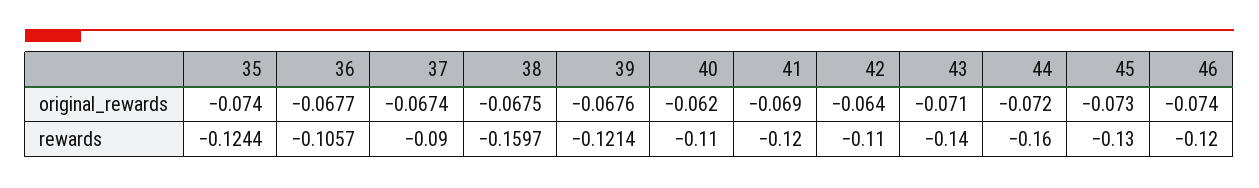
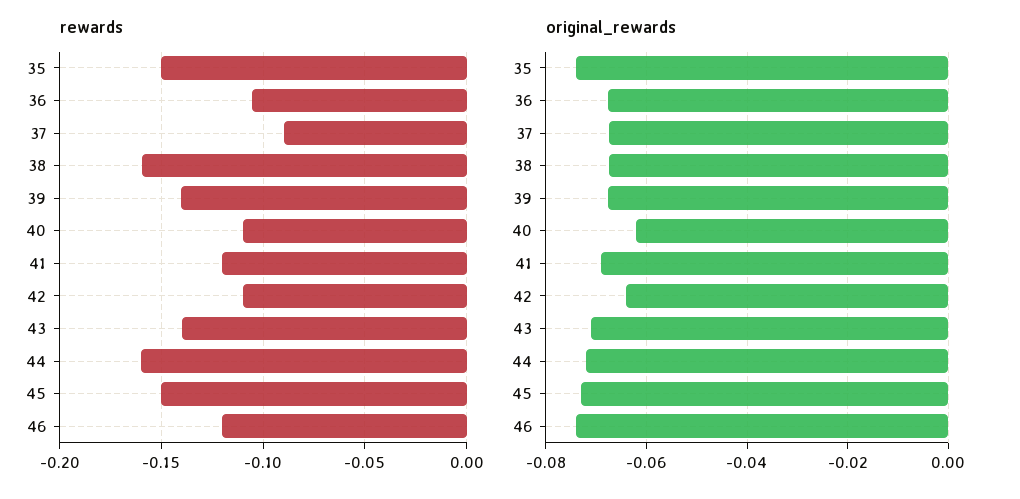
  {
    "original_rewards": {
      "35": -0.074,
      "36": -0.0677,
      "37": -0.0674,
      "38": -0.0675,
      "39": -0.0676,
      "40": -0.062,
      "41": -0.069,
      "42": -0.064,
      "43": -0.071,
      "44": -0.072,
      "45": -0.073,
      "46": -0.074
    },
    "rewards": {
-     "35": -0.1244,
+     "35": -0.15,
      "36": -0.1057,
      "37": -0.09,
      "38": -0.1597,
-     "39": -0.1214,
+     "39": -0.14,
      "40": -0.11,
      "41": -0.12,
      "42": -0.11,
      "43": -0.14,
      "44": -0.16,
-     "45": -0.13,
+     "45": -0.15,
      "46": -0.12
    }
  }

